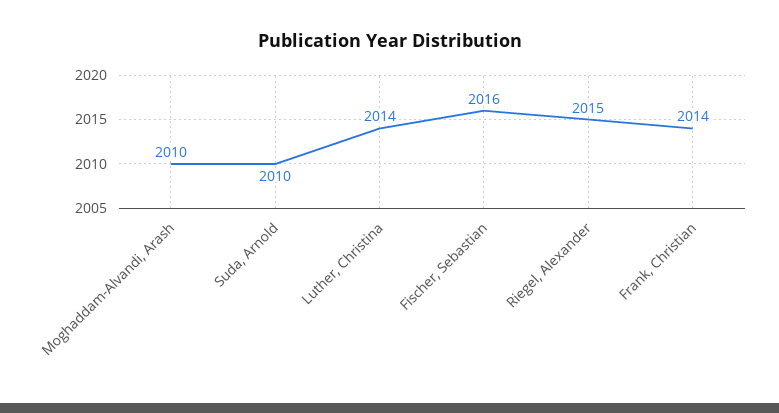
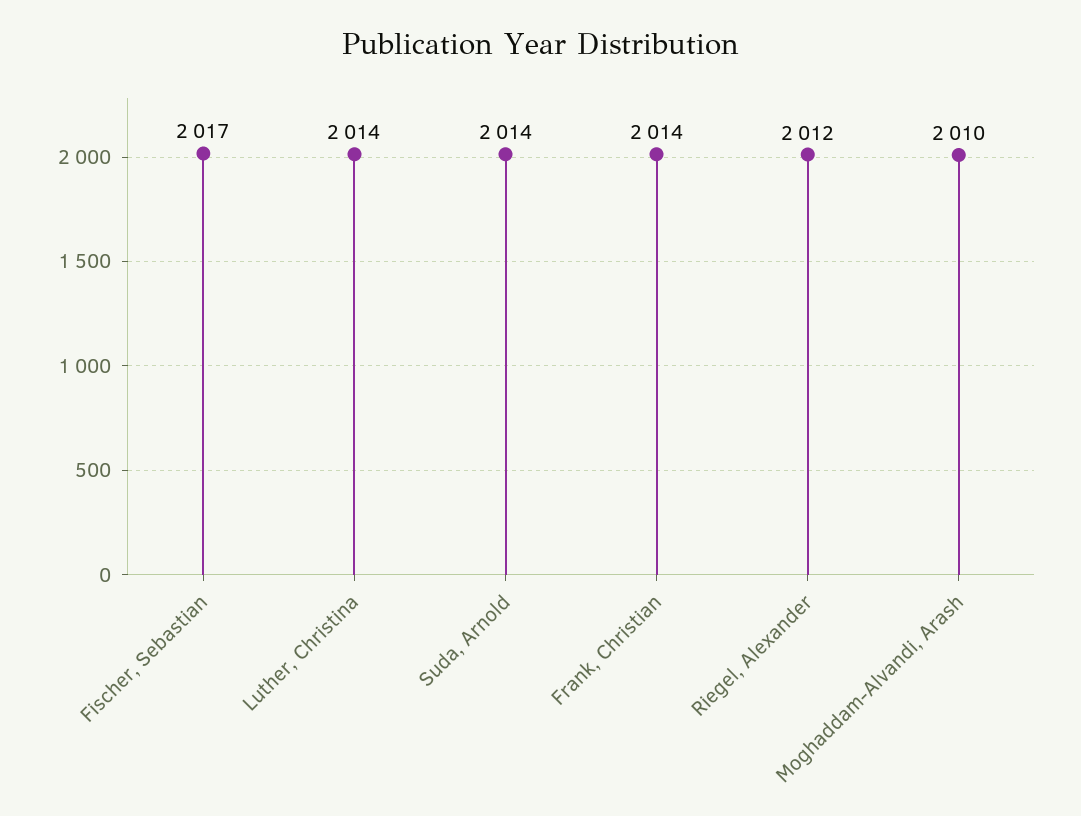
  {
    "Moghaddam-Alvandi, Arash": 2010,
-   "Suda, Arnold": 2010,
+   "Suda, Arnold": 2014,
    "Luther, Christina": 2014,
-   "Fischer, Sebastian": 2016,
+   "Fischer, Sebastian": 2017,
-   "Riegel, Alexander": 2015,
+   "Riegel, Alexander": 2012,
    "Frank, Christian": 2014
  }

